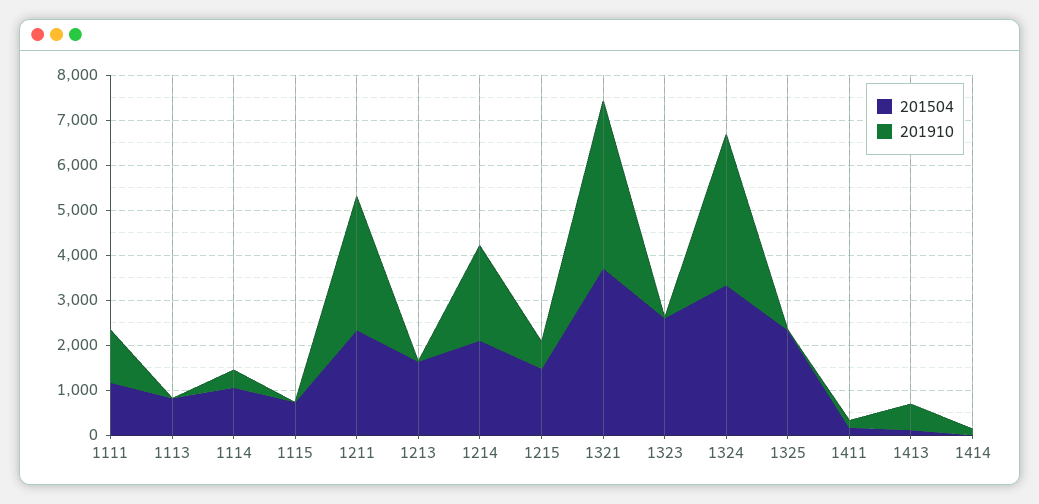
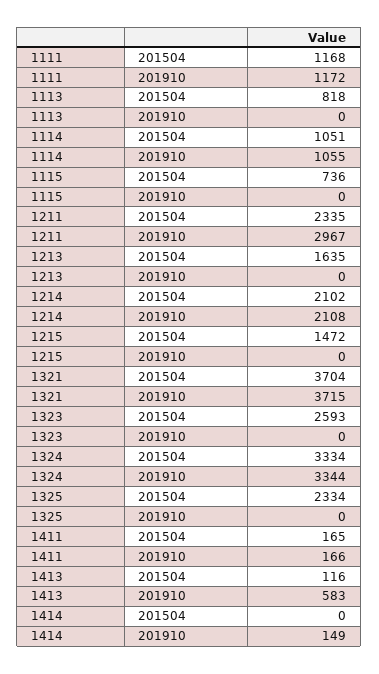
  {
    "201504": {
      "1111": 1168,
      "1113": 818,
      "1114": 1051,
      "1115": 736,
      "1211": 2335,
      "1213": 1635,
      "1214": 2102,
      "1215": 1472,
      "1321": 3704,
      "1323": 2593,
      "1324": 3334,
      "1325": 2334,
      "1411": 165,
      "1413": 116,
      "1414": 0
    },
    "201910": {
      "1111": 1172,
      "1113": 0,
-     "1114": 400,
+     "1114": 1055,
      "1115": 0,
      "1211": 2967,
      "1213": 0,
      "1214": 2108,
-     "1215": 600,
+     "1215": 0,
      "1321": 3715,
      "1323": 0,
      "1324": 3344,
      "1325": 0,
      "1411": 166,
      "1413": 583,
      "1414": 149
    }
  }

